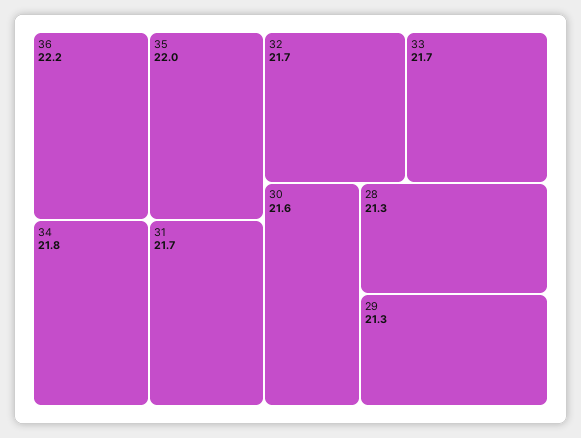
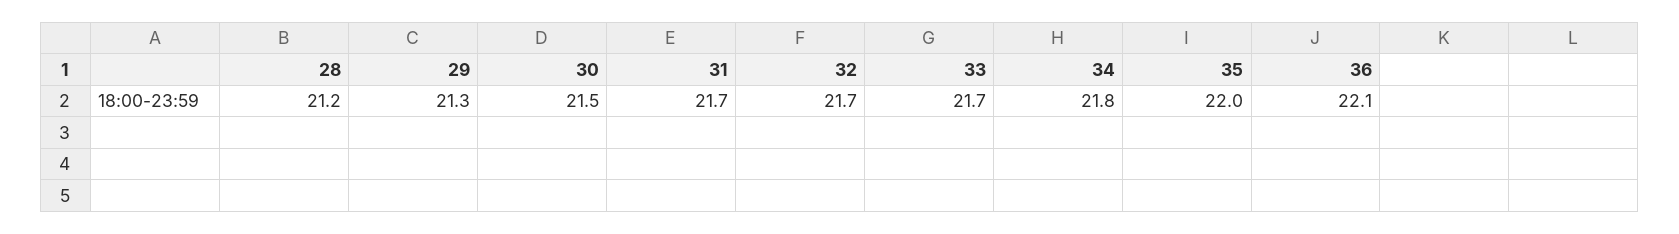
  {
-   "36": 22.2,
+   "36": 22.1,
    "35": 22,
    "34": 21.8,
    "31": 21.7,
    "32": 21.7,
    "33": 21.7,
-   "30": 21.6,
+   "30": 21.5,
-   "28": 21.3,
+   "28": 21.2,
    "29": 21.3
  }

